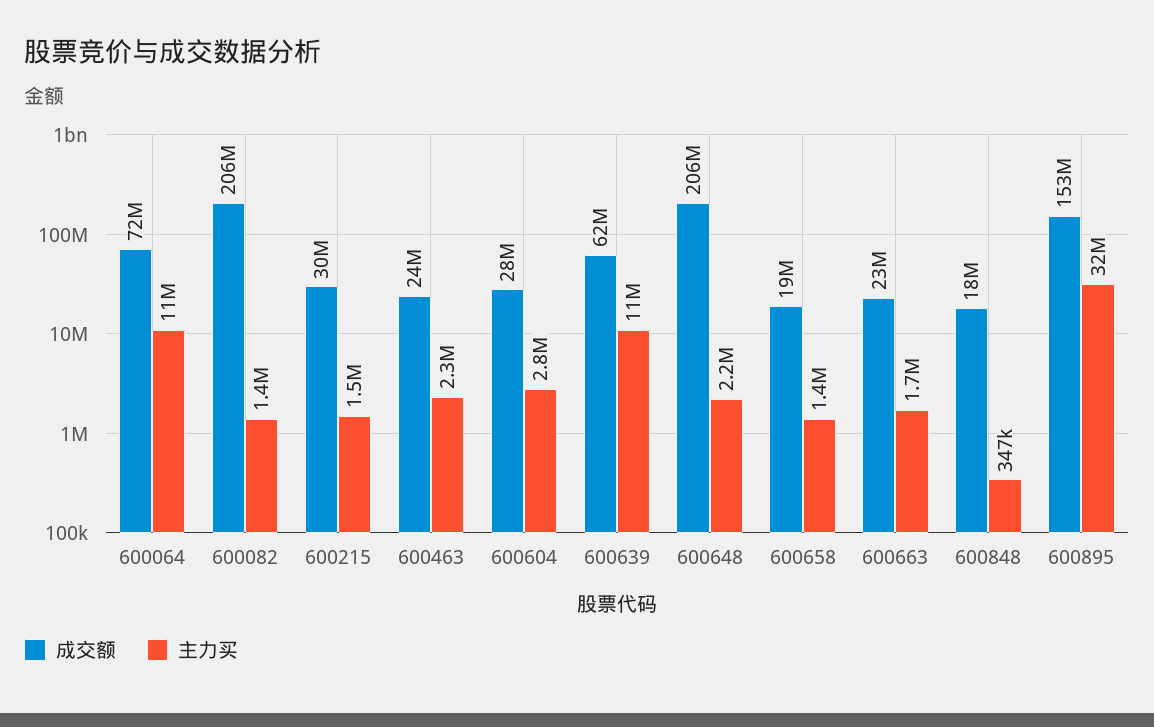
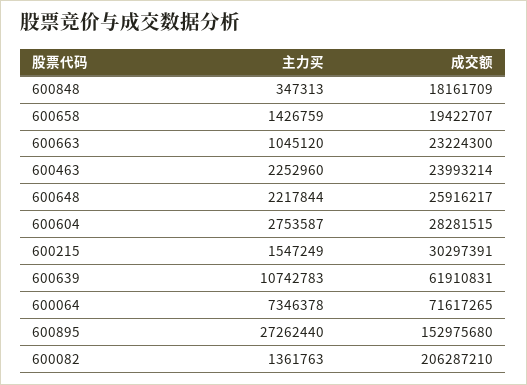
  {
    "成交额": {
      "600064": 71617265,
      "600082": 206287210,
      "600215": 30297391,
      "600463": 23993214,
      "600604": 28281515,
      "600639": 61910831,
-     "600648": 206000000,
+     "600648": 25916217,
      "600658": 19422707,
      "600663": 23224300,
      "600848": 18161709,
      "600895": 152975680
    },
    "主力买": {
-     "600064": 11000000,
+     "600064": 7346378,
      "600082": 1361763,
      "600215": 1547249,
      "600463": 2252960,
      "600604": 2753587,
      "600639": 10742783,
      "600648": 2217844,
      "600658": 1426759,
-     "600663": 1700000,
+     "600663": 1045120,
      "600848": 347313,
-     "600895": 32000000
+     "600895": 27262440
    }
  }

